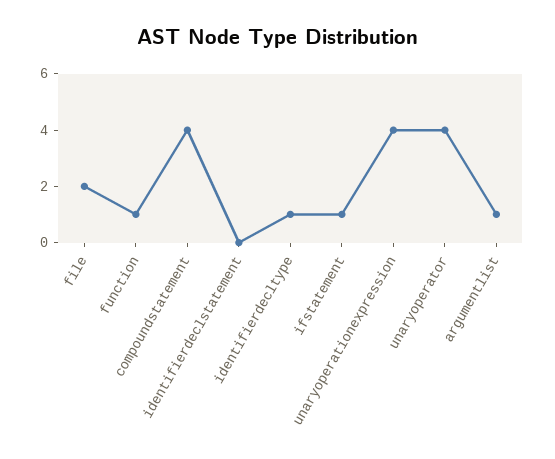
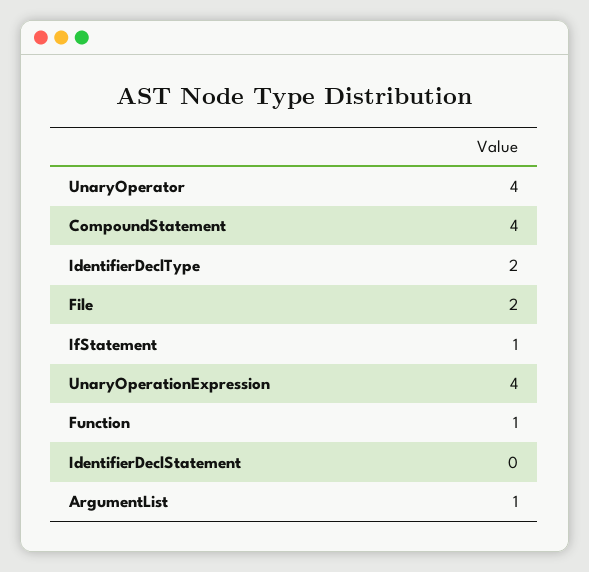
  {
    "file": 2,
    "function": 1,
    "compoundstatement": 4,
    "identifierdeclstatement": 0,
-   "identifierdecltype": 1,
+   "identifierdecltype": 2,
    "ifstatement": 1,
    "unaryoperationexpression": 4,
    "unaryoperator": 4,
    "argumentlist": 1
  }

